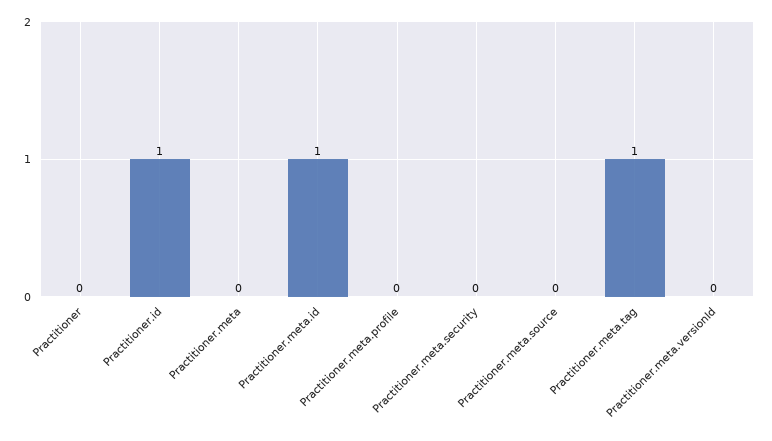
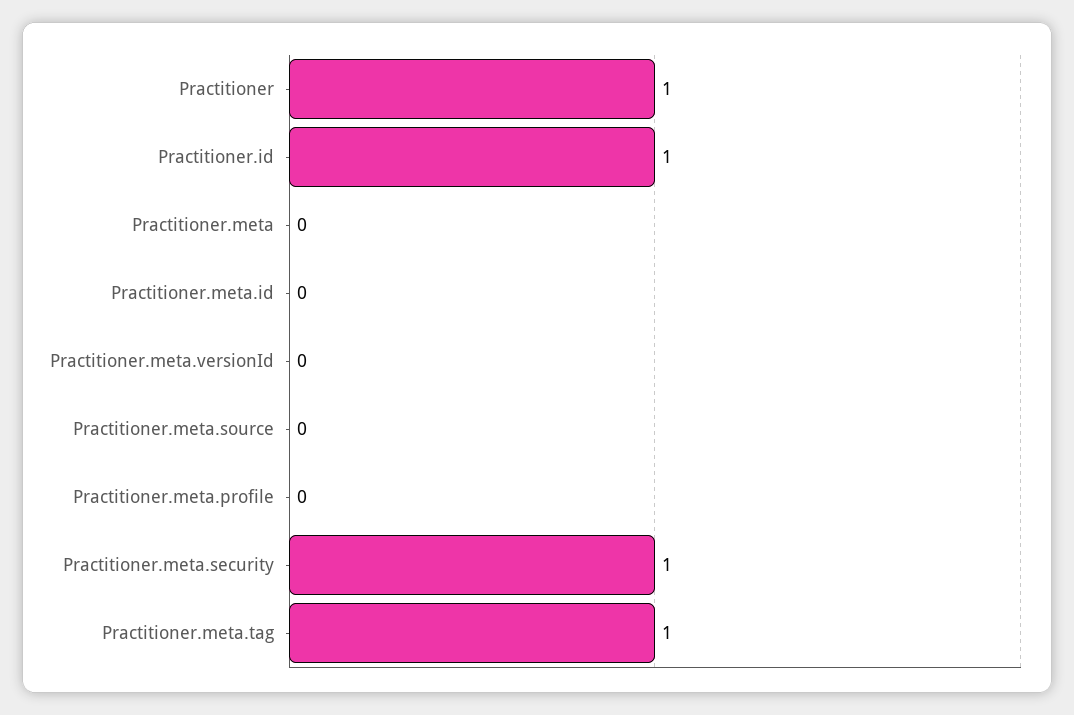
  {
-   "Practitioner": 0,
+   "Practitioner": 1,
    "Practitioner.id": 1,
    "Practitioner.meta": 0,
-   "Practitioner.meta.id": 1,
+   "Practitioner.meta.id": 0,
    "Practitioner.meta.profile": 0,
-   "Practitioner.meta.security": 0,
+   "Practitioner.meta.security": 1,
    "Practitioner.meta.source": 0,
    "Practitioner.meta.tag": 1,
    "Practitioner.meta.versionId": 0
  }

